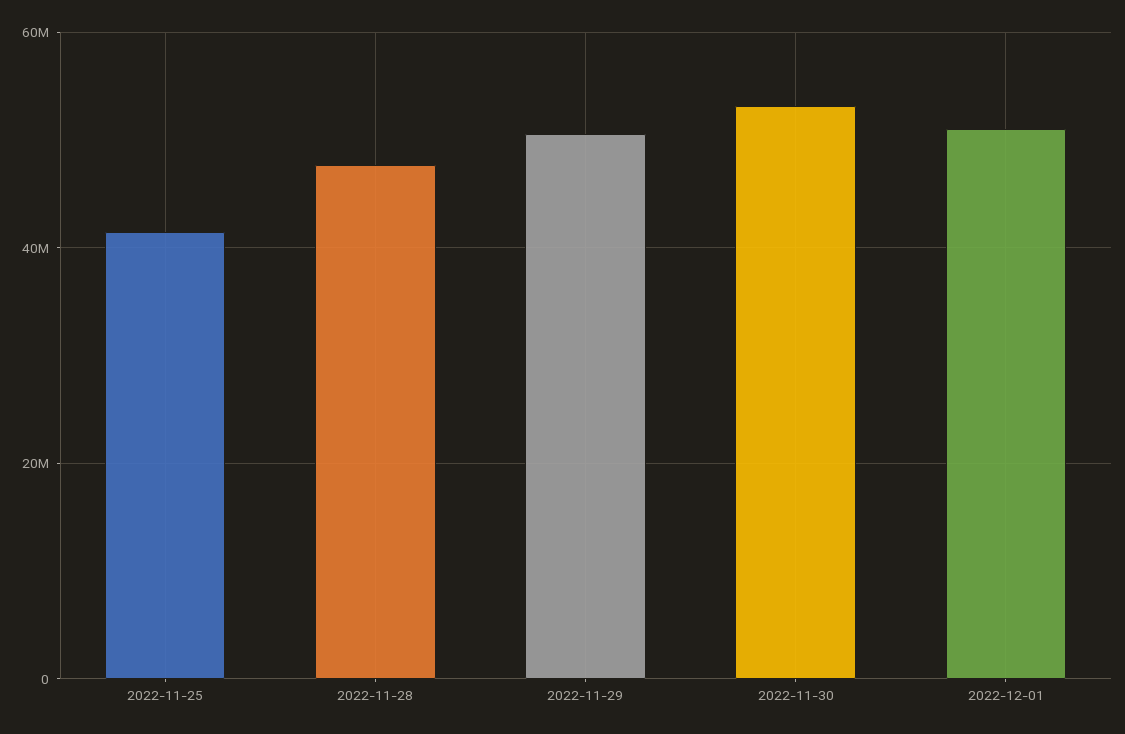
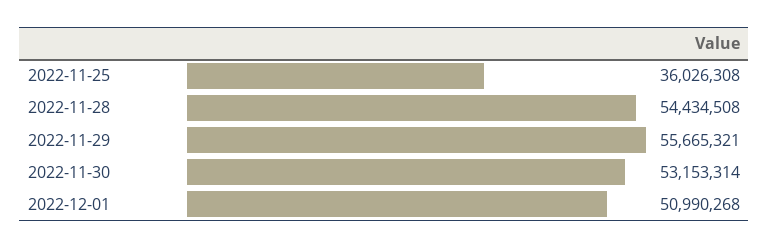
  {
-   "2022-11-25": 42000000,
+   "2022-11-25": 36026308,
-   "2022-11-28": 48000000,
+   "2022-11-28": 54434508,
-   "2022-11-29": 50000000,
+   "2022-11-29": 55665321,
    "2022-11-30": 53153314,
    "2022-12-01": 50990268
  }

